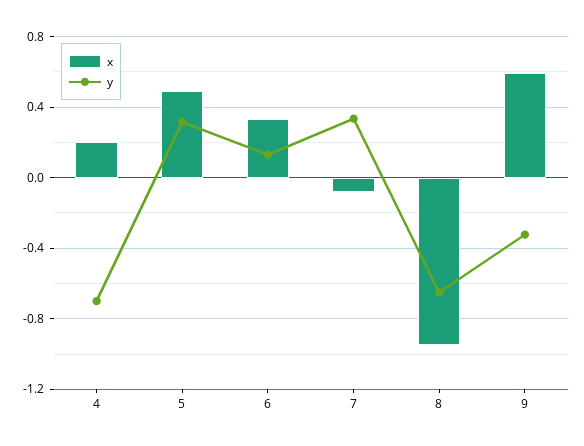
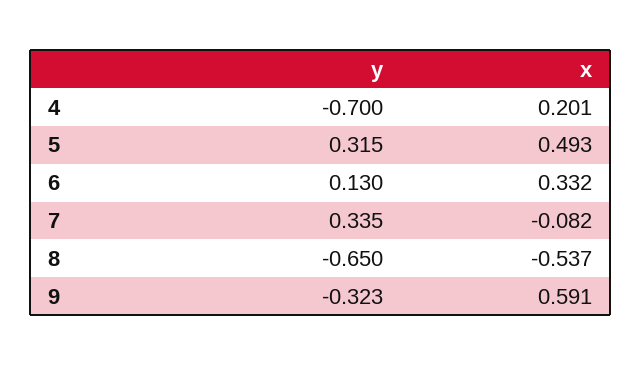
  {
    "x": {
      "4": 0.201,
      "5": 0.493,
      "6": 0.332,
      "7": -0.082,
-     "8": -0.95,
+     "8": -0.537,
      "9": 0.591
    },
    "y": {
      "4": -0.7,
      "5": 0.315,
      "6": 0.13,
      "7": 0.335,
      "8": -0.65,
      "9": -0.323
    }
  }

